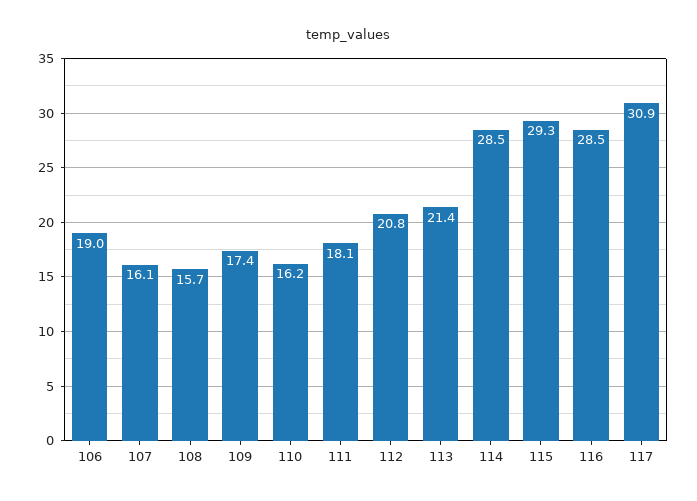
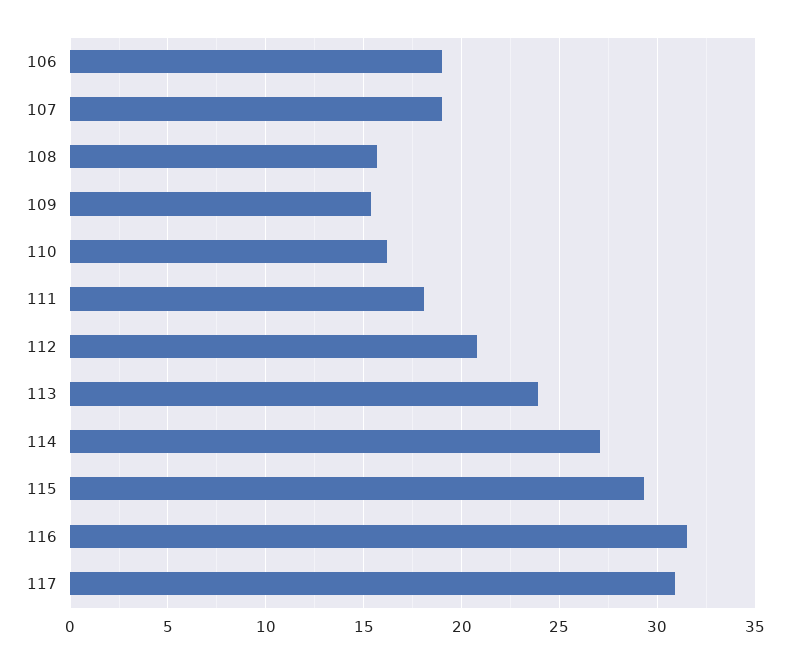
  {
    "106": 19,
-   "107": 16.1,
+   "107": 19,
    "108": 15.7,
-   "109": 17.4,
+   "109": 15.5,
    "110": 16.2,
    "111": 18.1,
    "112": 20.8,
-   "113": 21.4,
+   "113": 24,
-   "114": 28.5,
+   "114": 27,
    "115": 29.3,
-   "116": 28.5,
+   "116": 31.5,
    "117": 30.9
  }

